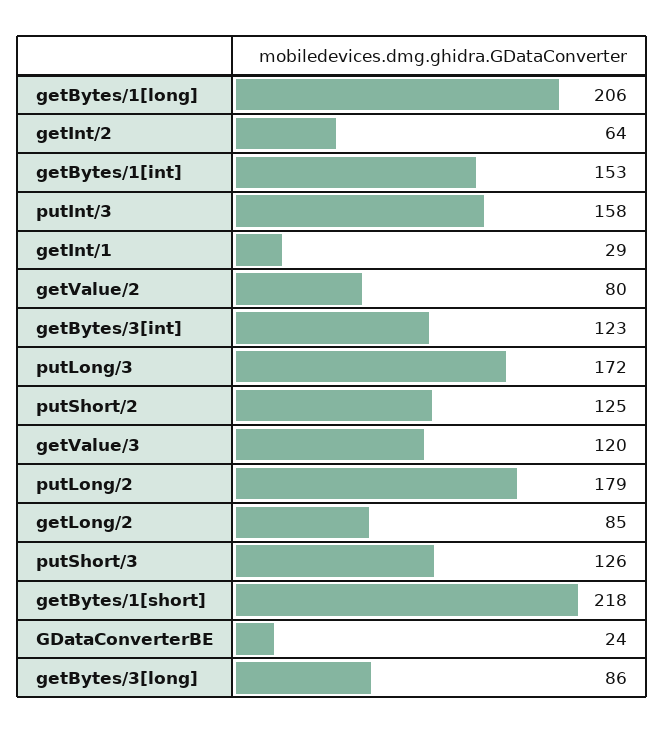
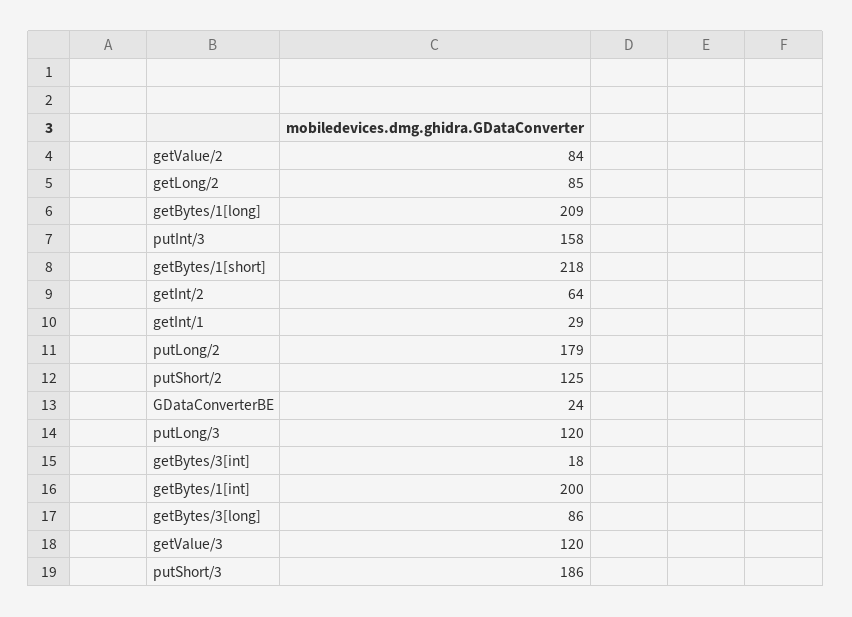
  {
-   "getBytes/1[long]": 206,
+   "getBytes/1[long]": 209,
    "getInt/2": 64,
-   "getBytes/1[int]": 153,
+   "getBytes/1[int]": 200,
    "putInt/3": 158,
    "getInt/1": 29,
-   "getValue/2": 80,
+   "getValue/2": 84,
-   "getBytes/3[int]": 123,
+   "getBytes/3[int]": 18,
-   "putLong/3": 172,
+   "putLong/3": 120,
    "putShort/2": 125,
    "getValue/3": 120,
    "putLong/2": 179,
    "getLong/2": 85,
-   "putShort/3": 126,
+   "putShort/3": 186,
    "getBytes/1[short]": 218,
    "GDataConverterBE": 24,
    "getBytes/3[long]": 86
  }

